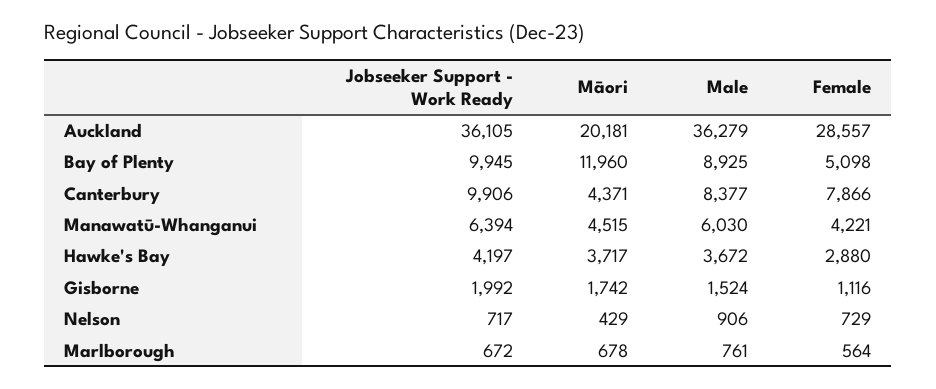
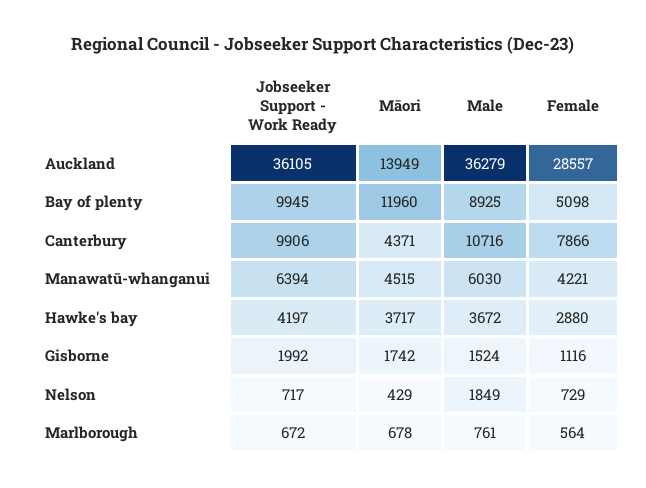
  {
    "Jobseeker Support - Work Ready": {
      "Auckland": 36105,
      "Bay of Plenty": 9945,
      "Canterbury": 9906,
      "Manawatū-Whanganui": 6394,
      "Hawke's Bay": 4197,
      "Gisborne": 1992,
      "Nelson": 717,
      "Marlborough": 672
    },
    "Māori": {
-     "Auckland": 20181,
+     "Auckland": 13949,
      "Bay of Plenty": 11960,
      "Canterbury": 4371,
      "Manawatū-Whanganui": 4515,
      "Hawke's Bay": 3717,
      "Gisborne": 1742,
      "Nelson": 429,
      "Marlborough": 678
    },
    "Male": {
      "Auckland": 36279,
      "Bay of Plenty": 8925,
-     "Canterbury": 8377,
+     "Canterbury": 10716,
      "Manawatū-Whanganui": 6030,
      "Hawke's Bay": 3672,
      "Gisborne": 1524,
-     "Nelson": 906,
+     "Nelson": 1849,
      "Marlborough": 761
    },
    "Female": {
      "Auckland": 28557,
      "Bay of Plenty": 5098,
      "Canterbury": 7866,
      "Manawatū-Whanganui": 4221,
      "Hawke's Bay": 2880,
      "Gisborne": 1116,
      "Nelson": 729,
      "Marlborough": 564
    }
  }

